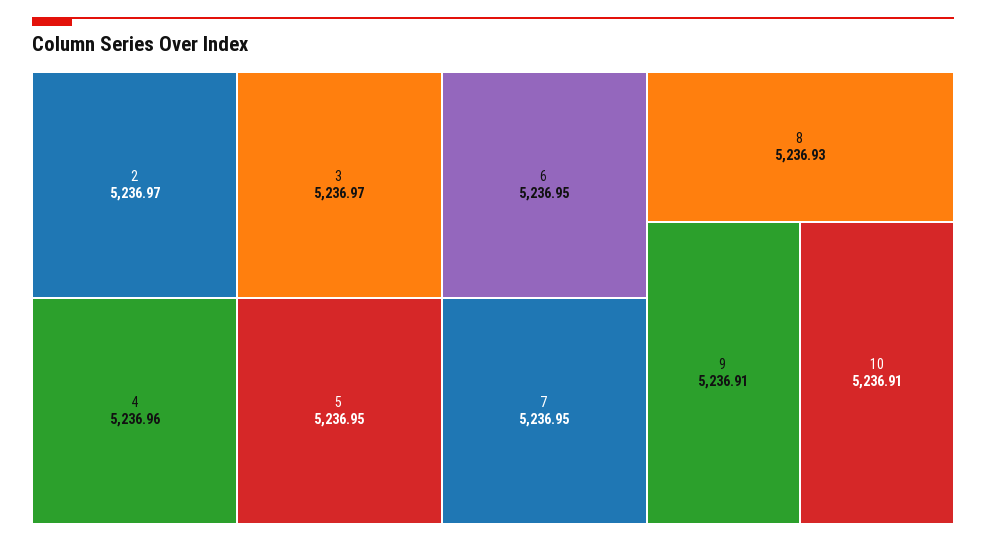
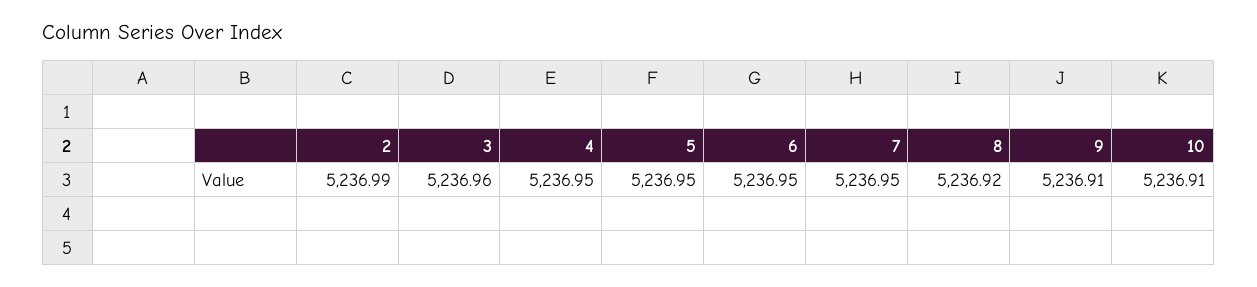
  {
-   "2": 5236.97,
+   "2": 5236.99,
-   "3": 5236.97,
+   "3": 5236.96,
-   "4": 5236.96,
+   "4": 5236.95,
    "5": 5236.95,
    "6": 5236.95,
    "7": 5236.95,
-   "8": 5236.93,
+   "8": 5236.92,
    "9": 5236.91,
    "10": 5236.91
  }

